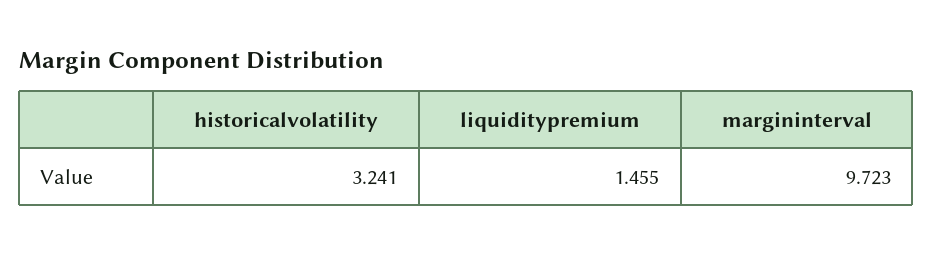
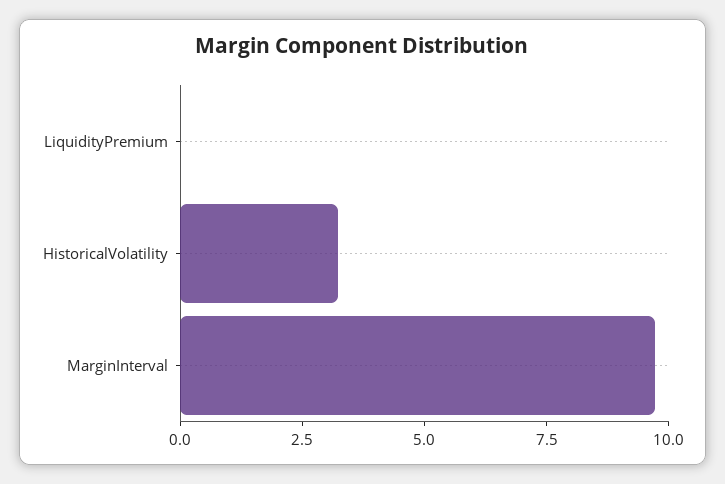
  {
    "historicalvolatility": 3.241,
-   "liquiditypremium": 1.455,
+   "liquiditypremium": 0,
    "margininterval": 9.723
  }

